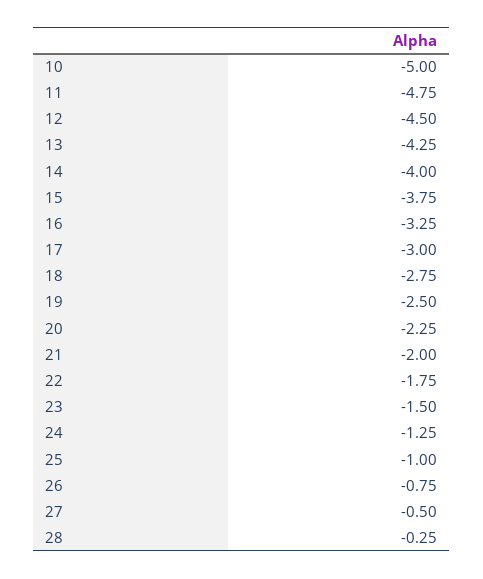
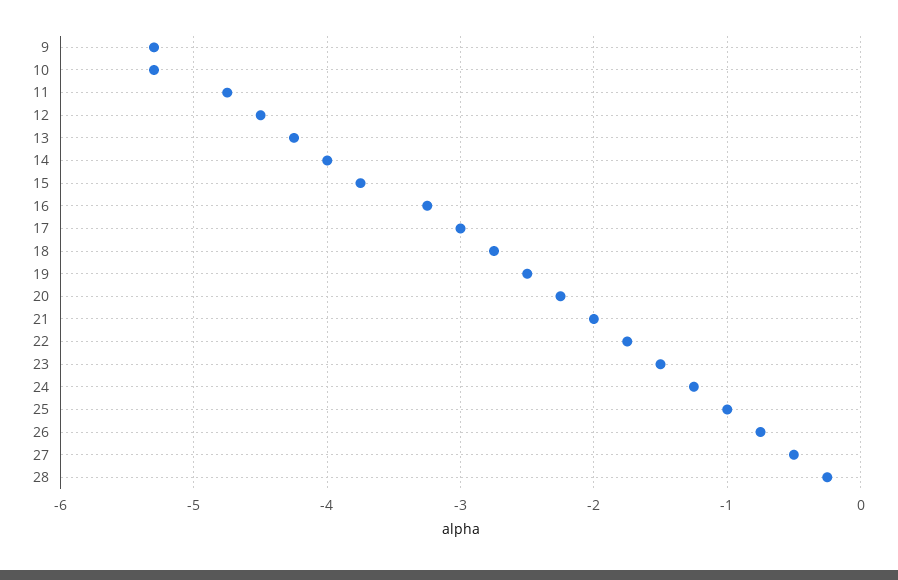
  {
-   "10": -5,
+   "10": -5.3,
    "11": -4.75,
    "12": -4.5,
    "13": -4.25,
    "14": -4,
    "15": -3.75,
    "16": -3.25,
    "17": -3,
    "18": -2.75,
    "19": -2.5,
    "20": -2.25,
    "21": -2,
    "22": -1.75,
    "23": -1.5,
    "24": -1.25,
    "25": -1,
    "26": -0.75,
    "27": -0.5,
-   "28": -0.25
+   "28": -0.25,
+   "9": -5.3
  }

